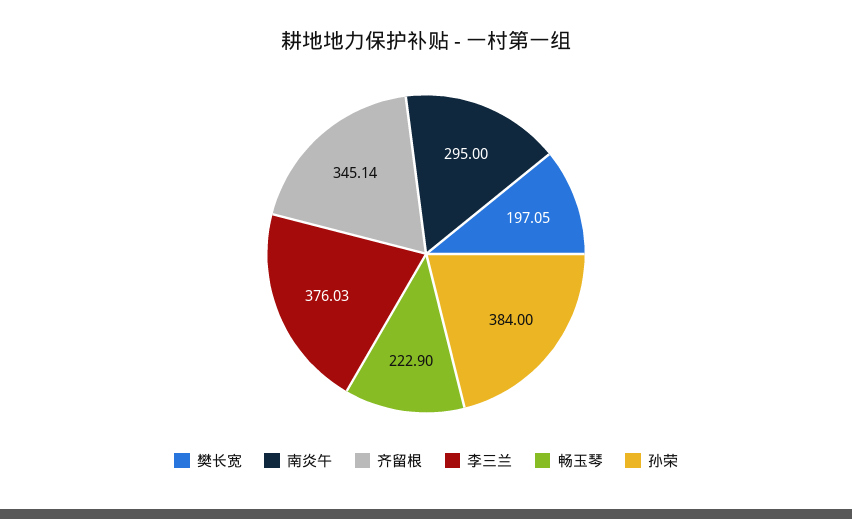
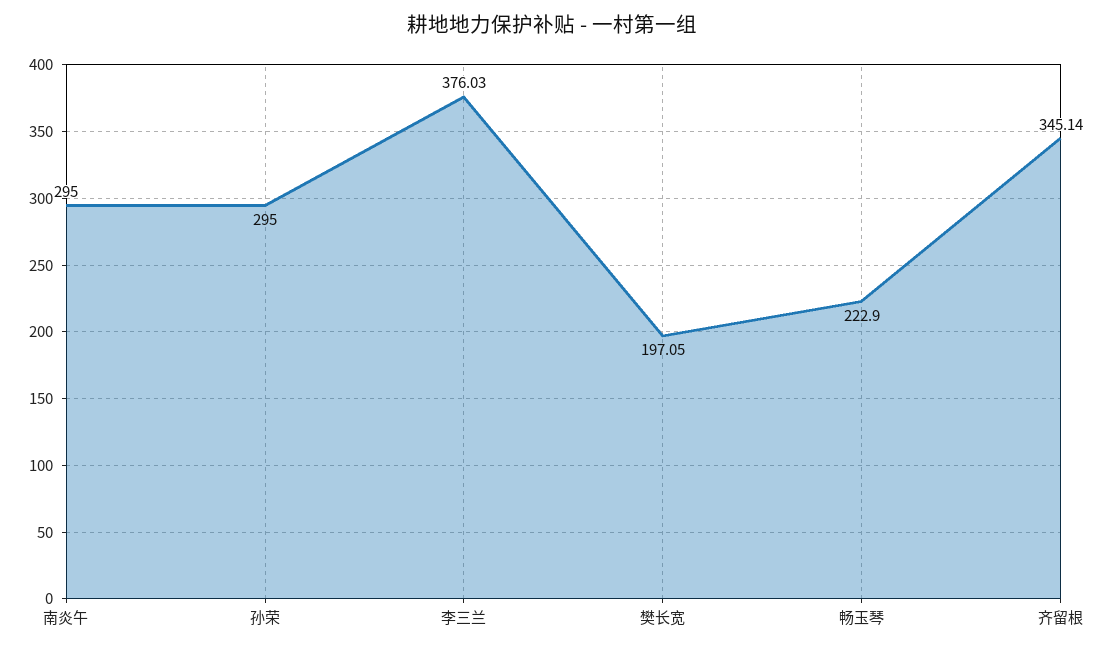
  {
    "樊长宽": 197.05,
    "南炎午": 295,
    "齐留根": 345.14,
    "李三兰": 376.03,
    "畅玉琴": 222.9,
-   "孙荣": 384
+   "孙荣": 295
  }

